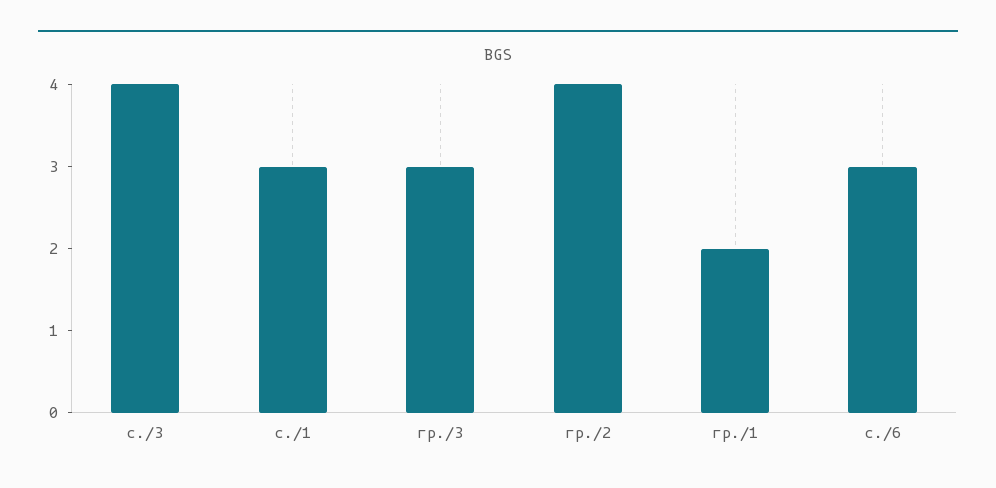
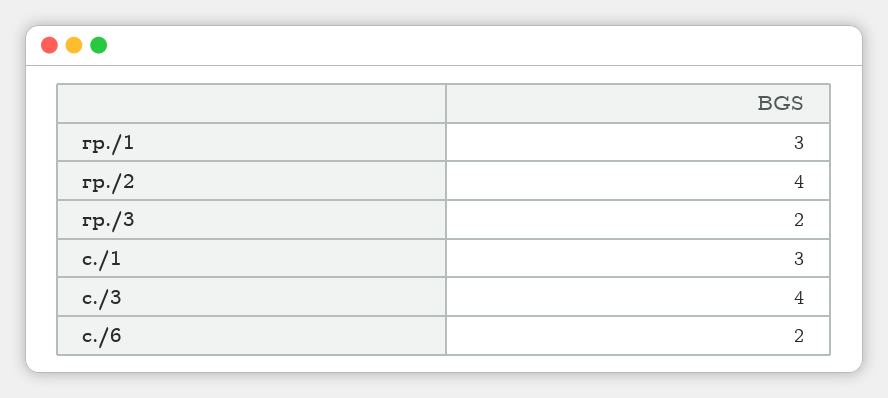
  {
    "с./3": 4,
    "с./1": 3,
-   "гр./3": 3,
+   "гр./3": 2,
    "гр./2": 4,
-   "гр./1": 2,
+   "гр./1": 3,
-   "с./6": 3
+   "с./6": 2
  }

